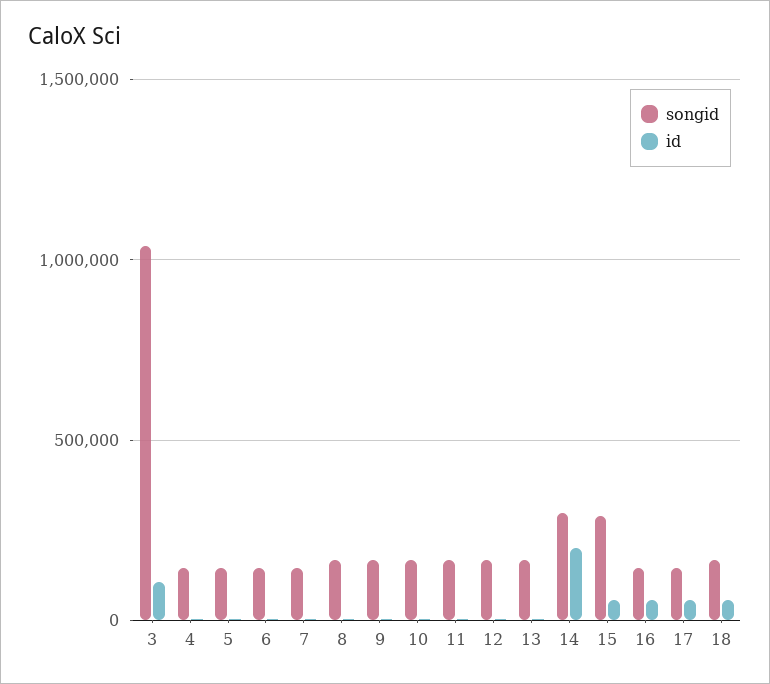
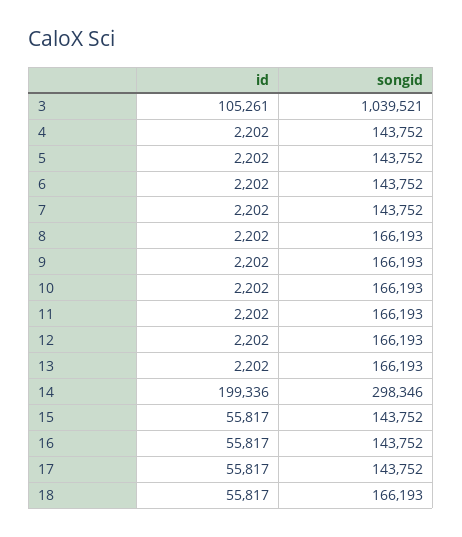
  {
    "songid": {
      "3": 1039521,
      "4": 143752,
      "5": 143752,
      "6": 143752,
      "7": 143752,
      "8": 166193,
      "9": 166193,
      "10": 166193,
      "11": 166193,
      "12": 166193,
      "13": 166193,
      "14": 298346,
-     "15": 300000,
+     "15": 143752,
      "16": 143752,
      "17": 143752,
      "18": 166193
    },
    "id": {
      "3": 105261,
      "4": 2202,
      "5": 2202,
      "6": 2202,
      "7": 2202,
      "8": 2202,
      "9": 2202,
      "10": 2202,
      "11": 2202,
      "12": 2202,
      "13": 2202,
      "14": 199336,
      "15": 55817,
      "16": 55817,
      "17": 55817,
      "18": 55817
    }
  }

